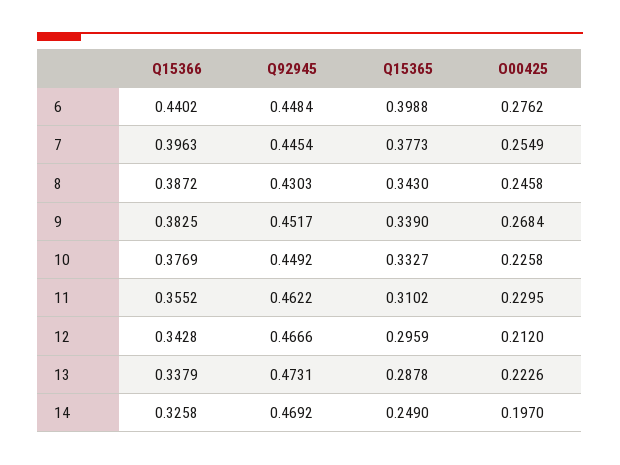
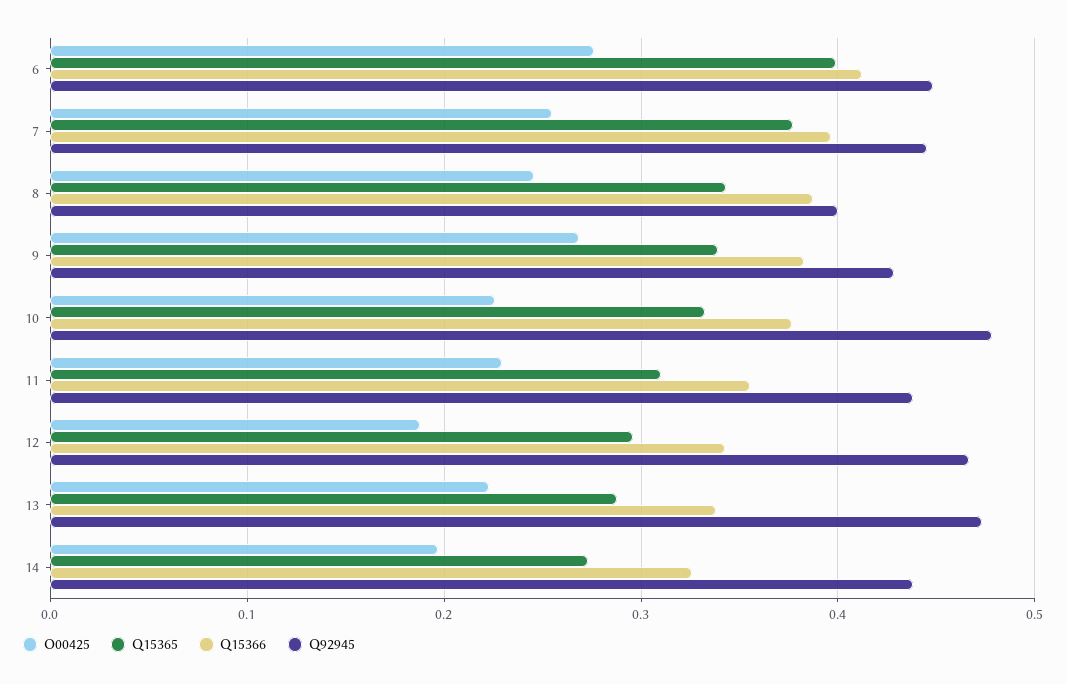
  {
    "Q15366": {
-     "6": 0.4402,
+     "6": 0.41,
      "7": 0.3963,
      "8": 0.3872,
      "9": 0.3825,
      "10": 0.3769,
      "11": 0.3552,
      "12": 0.3428,
      "13": 0.3379,
      "14": 0.3258
    },
    "Q92945": {
      "6": 0.4484,
      "7": 0.4454,
-     "8": 0.4303,
+     "8": 0.4,
-     "9": 0.4517,
+     "9": 0.43,
-     "10": 0.4492,
+     "10": 0.48,
-     "11": 0.4622,
+     "11": 0.44,
      "12": 0.4666,
      "13": 0.4731,
-     "14": 0.4692
+     "14": 0.44
    },
    "Q15365": {
      "6": 0.3988,
      "7": 0.3773,
      "8": 0.343,
      "9": 0.339,
      "10": 0.3327,
      "11": 0.3102,
      "12": 0.2959,
      "13": 0.2878,
-     "14": 0.249
+     "14": 0.27
    },
    "O00425": {
      "6": 0.2762,
      "7": 0.2549,
      "8": 0.2458,
      "9": 0.2684,
      "10": 0.2258,
      "11": 0.2295,
-     "12": 0.212,
+     "12": 0.19,
      "13": 0.2226,
      "14": 0.197
    }
  }

